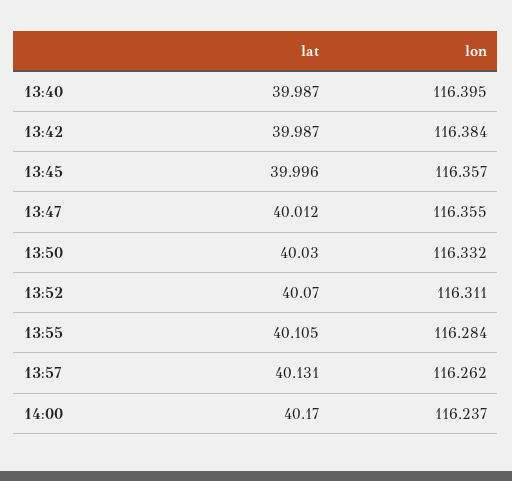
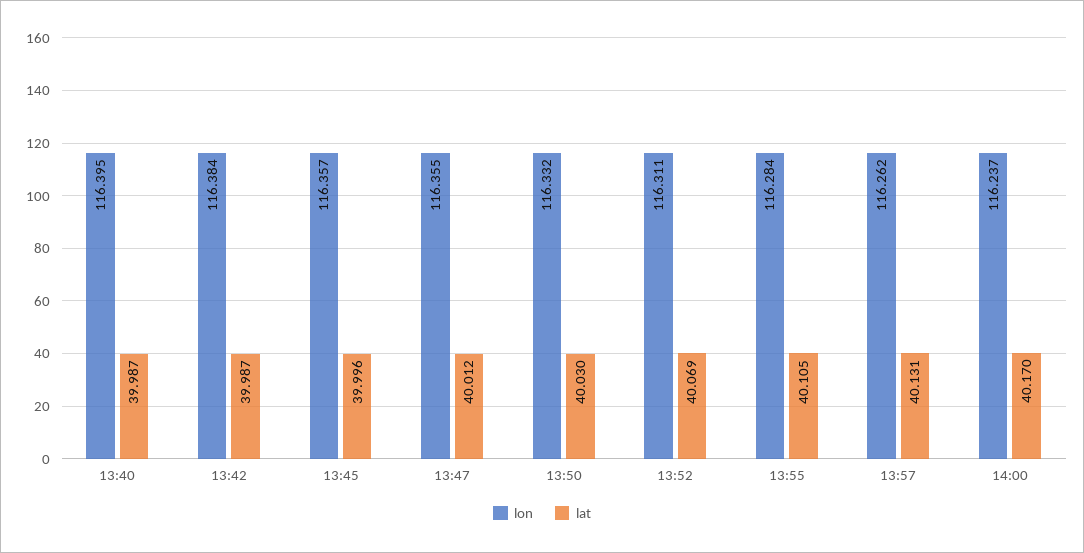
  {
    "lat": {
      "13:40": 39.987,
      "13:42": 39.987,
      "13:45": 39.996,
      "13:47": 40.012,
      "13:50": 40.03,
-     "13:52": 40.07,
+     "13:52": 40.069,
      "13:55": 40.105,
      "13:57": 40.131,
      "14:00": 40.17
    },
    "lon": {
      "13:40": 116.395,
      "13:42": 116.384,
      "13:45": 116.357,
      "13:47": 116.355,
      "13:50": 116.332,
      "13:52": 116.311,
      "13:55": 116.284,
      "13:57": 116.262,
      "14:00": 116.237
    }
  }

